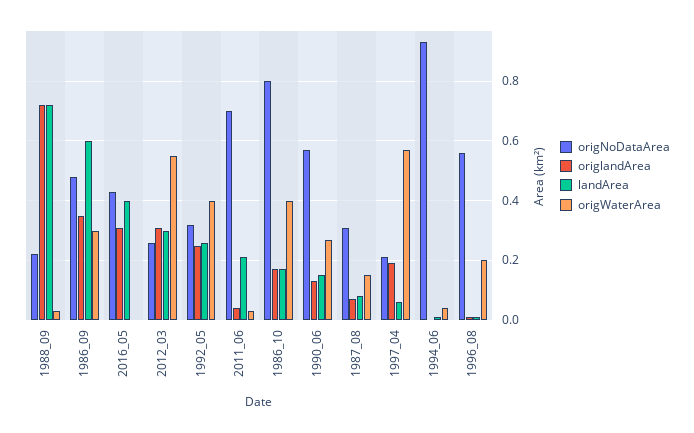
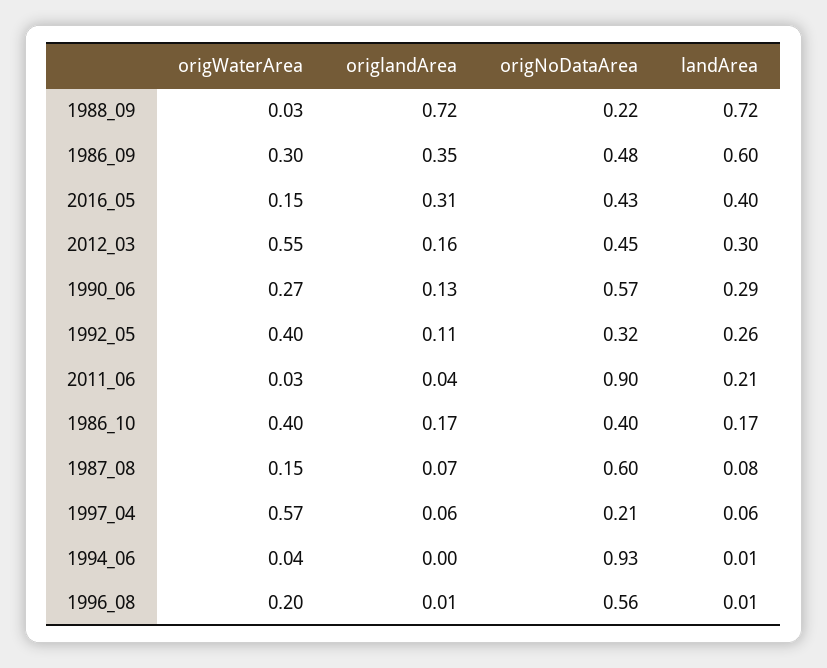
  {
    "origNoDataArea": {
      "1988_09": 0.22,
      "1986_09": 0.48,
      "2016_05": 0.43,
-     "2012_03": 0.25,
+     "2012_03": 0.45,
      "1992_05": 0.32,
-     "2011_06": 0.7,
+     "2011_06": 0.9,
-     "1986_10": 0.8,
+     "1986_10": 0.4,
      "1990_06": 0.57,
-     "1987_08": 0.3,
+     "1987_08": 0.6,
      "1997_04": 0.21,
      "1994_06": 0.93,
      "1996_08": 0.56
    },
    "origlandArea": {
      "1988_09": 0.72,
      "1986_09": 0.35,
      "2016_05": 0.31,
-     "2012_03": 0.3,
+     "2012_03": 0.16,
-     "1992_05": 0.25,
+     "1992_05": 0.11,
      "2011_06": 0.04,
      "1986_10": 0.17,
      "1990_06": 0.13,
      "1987_08": 0.07,
-     "1997_04": 0.2,
+     "1997_04": 0.06,
      "1994_06": 0,
      "1996_08": 0.01
    },
    "landArea": {
      "1988_09": 0.72,
      "1986_09": 0.6,
      "2016_05": 0.4,
      "2012_03": 0.3,
      "1992_05": 0.26,
      "2011_06": 0.21,
      "1986_10": 0.17,
-     "1990_06": 0.15,
+     "1990_06": 0.29,
      "1987_08": 0.08,
      "1997_04": 0.06,
      "1994_06": 0.01,
      "1996_08": 0.01
    },
    "origWaterArea": {
      "1988_09": 0.03,
      "1986_09": 0.3,
-     "2016_05": 0,
+     "2016_05": 0.15,
      "2012_03": 0.55,
      "1992_05": 0.4,
      "2011_06": 0.03,
      "1986_10": 0.4,
      "1990_06": 0.27,
      "1987_08": 0.15,
      "1997_04": 0.57,
      "1994_06": 0.04,
      "1996_08": 0.2
    }
  }

